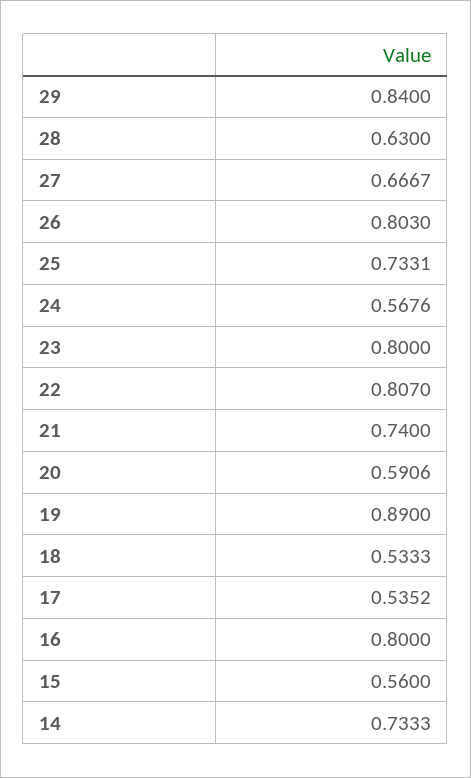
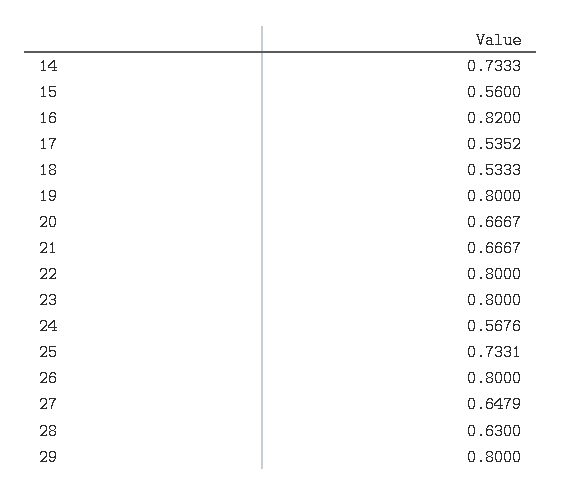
  {
-   "29": 0.84,
+   "29": 0.8,
    "28": 0.63,
-   "27": 0.6667,
+   "27": 0.6479,
-   "26": 0.803,
+   "26": 0.8,
    "25": 0.7331,
    "24": 0.5676,
    "23": 0.8,
-   "22": 0.807,
+   "22": 0.8,
-   "21": 0.74,
+   "21": 0.6667,
-   "20": 0.5906,
+   "20": 0.6667,
-   "19": 0.89,
+   "19": 0.8,
    "18": 0.5333,
    "17": 0.5352,
-   "16": 0.8,
+   "16": 0.82,
    "15": 0.56,
    "14": 0.7333
  }

